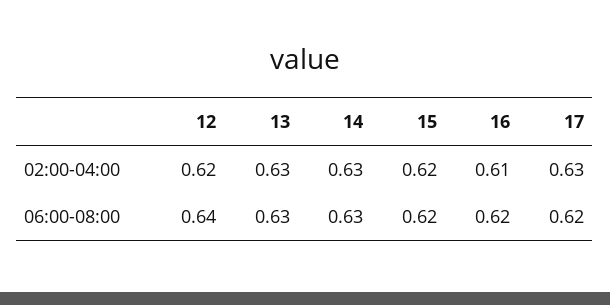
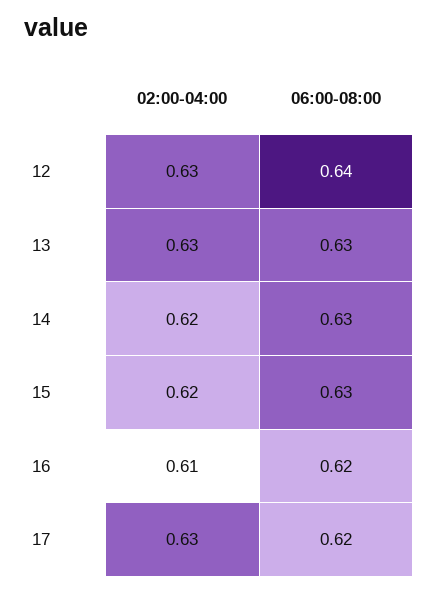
  {
    "12": {
-     "02:00-04:00": 0.62,
+     "02:00-04:00": 0.63,
      "06:00-08:00": 0.64
    },
    "13": {
      "02:00-04:00": 0.63,
      "06:00-08:00": 0.63
    },
    "14": {
-     "02:00-04:00": 0.63,
+     "02:00-04:00": 0.62,
      "06:00-08:00": 0.63
    },
    "15": {
      "02:00-04:00": 0.62,
-     "06:00-08:00": 0.62
+     "06:00-08:00": 0.63
    },
    "16": {
      "02:00-04:00": 0.61,
      "06:00-08:00": 0.62
    },
    "17": {
      "02:00-04:00": 0.63,
      "06:00-08:00": 0.62
    }
  }

